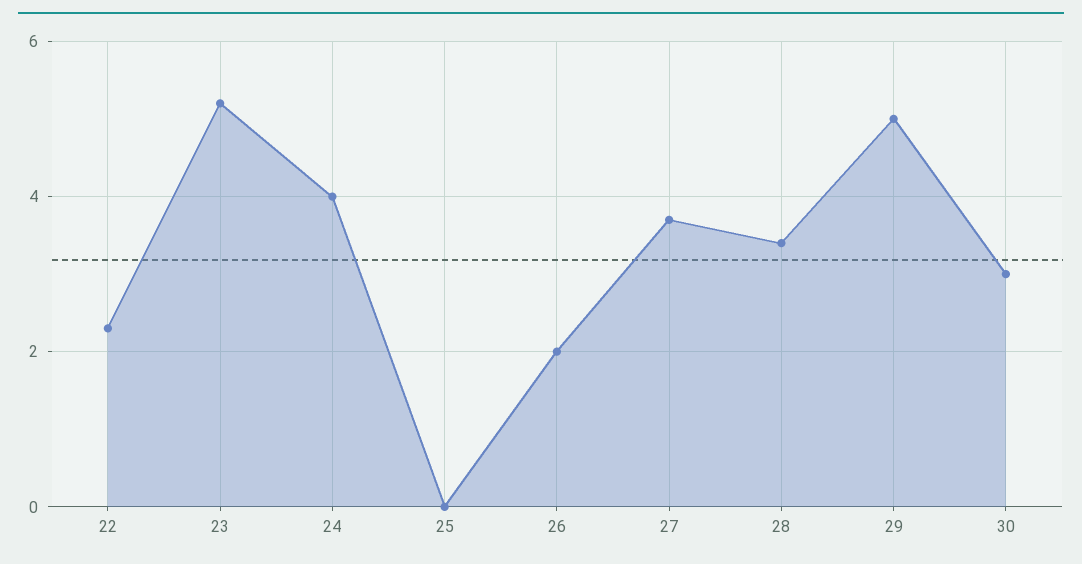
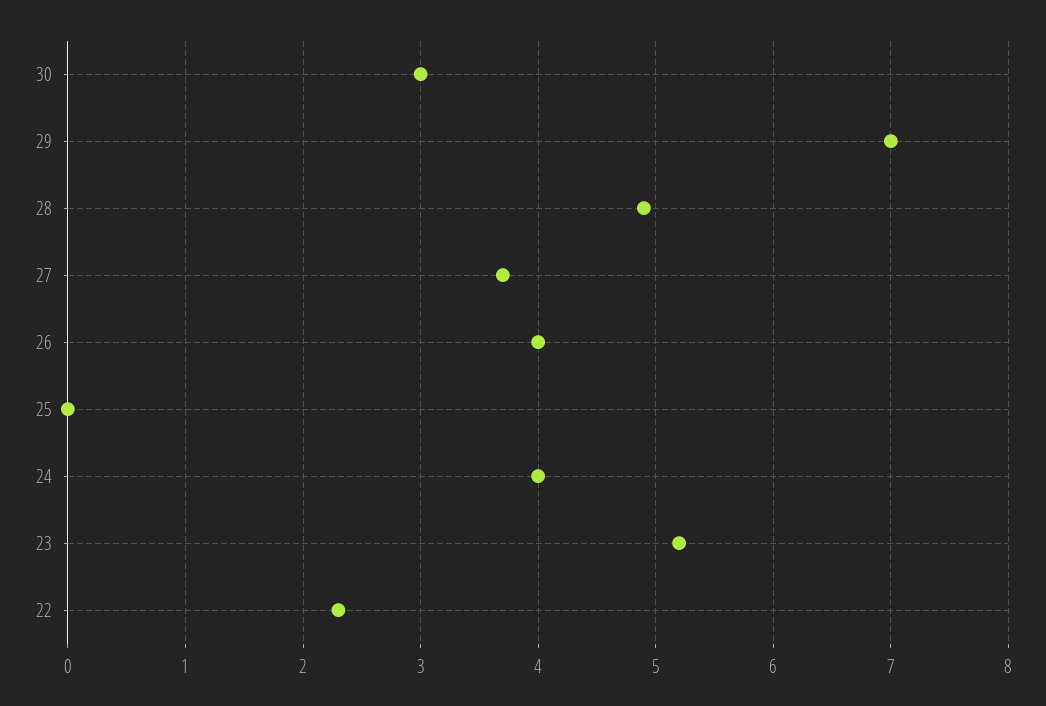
  {
    "22": 2.3,
    "23": 5.2,
    "24": 4,
    "25": 0,
-   "26": 2,
+   "26": 4,
    "27": 3.7,
-   "28": 3.5,
+   "28": 4.9,
-   "29": 5,
+   "29": 7,
    "30": 3
  }

